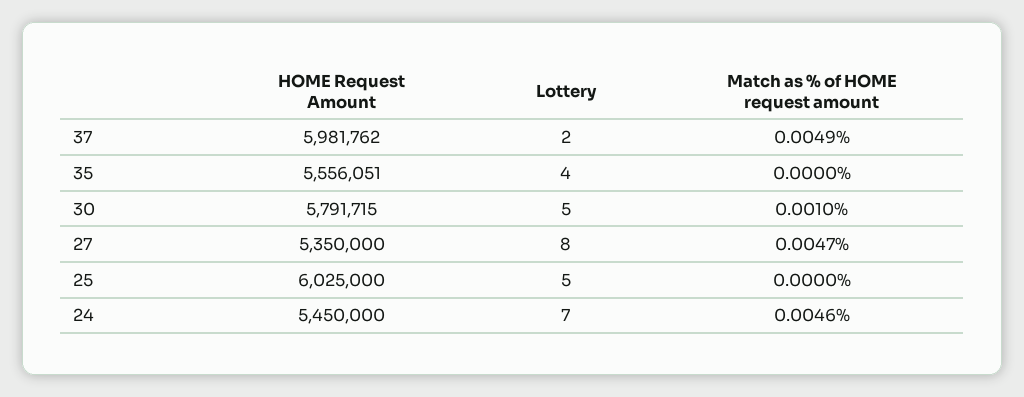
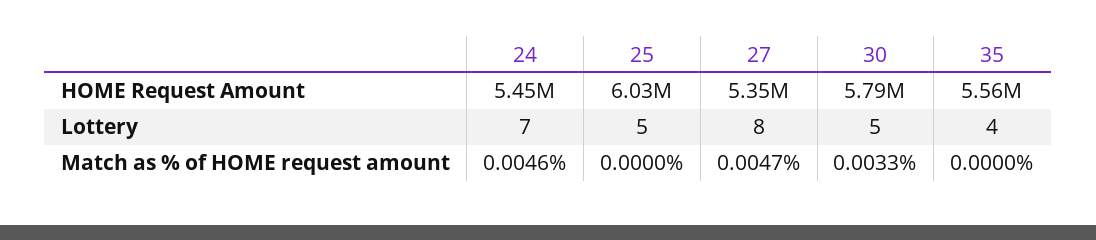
  {
    "HOME Request Amount": {
-     "37": 5981762,
      "35": 5556051,
      "30": 5791715,
      "27": 5350000,
      "25": 6025000,
      "24": 5450000
    },
    "Lottery": {
-     "37": 2,
      "35": 4,
      "30": 5,
      "27": 8,
      "25": 5,
      "24": 7
    },
    "Match as % of HOME request amount": {
-     "37": 0.0049,
      "35": 0,
-     "30": 0.001,
+     "30": 0.0033,
      "27": 0.0047,
      "25": 0,
      "24": 0.0046
    }
  }

